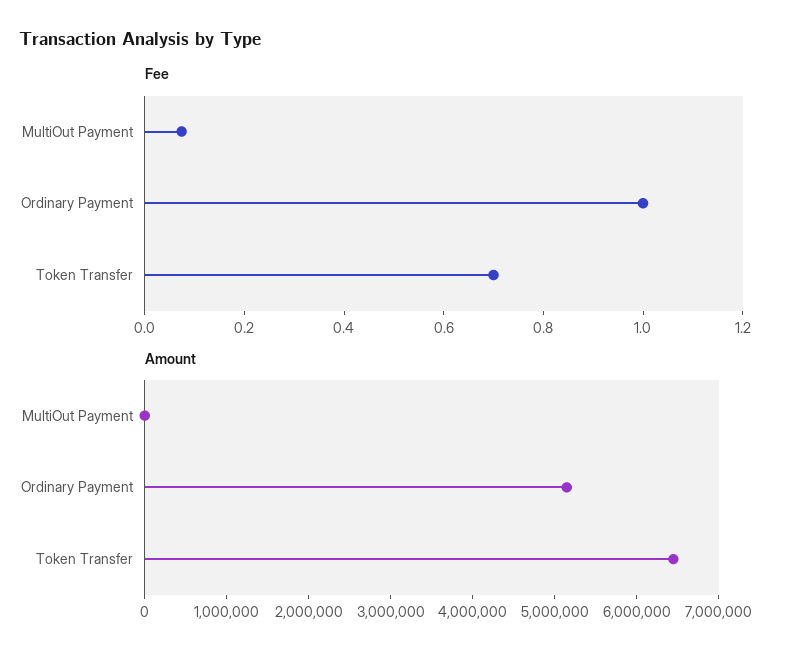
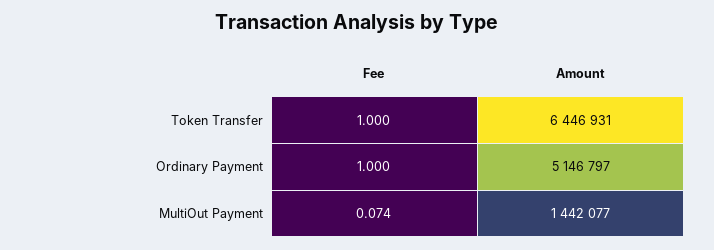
  {
    "Fee": {
      "MultiOut Payment": 0.074,
      "Ordinary Payment": 1,
-     "Token Transfer": 0.7
+     "Token Transfer": 1
    },
    "Amount": {
-     "MultiOut Payment": 0,
+     "MultiOut Payment": 1442077,
      "Ordinary Payment": 5146797,
      "Token Transfer": 6446931
    }
  }

